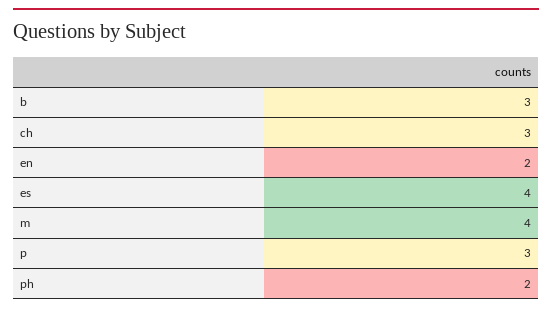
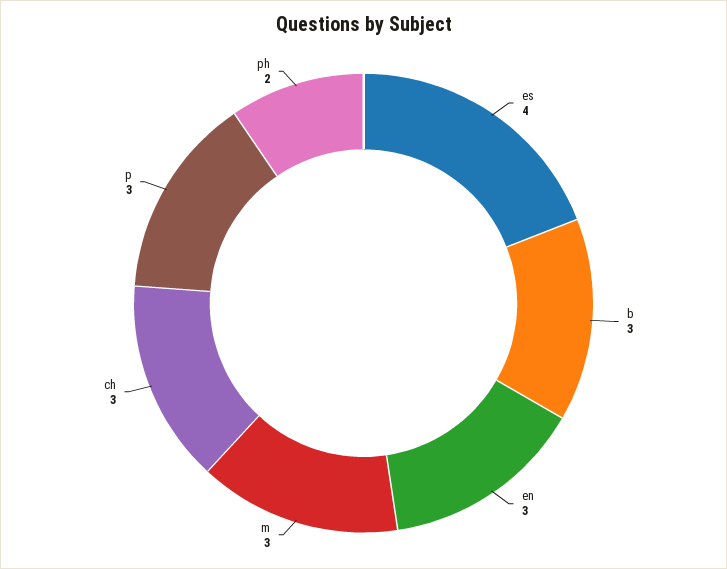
  {
    "b": 3,
    "ch": 3,
-   "en": 2,
+   "en": 3,
    "es": 4,
-   "m": 4,
+   "m": 3,
    "p": 3,
    "ph": 2
  }

